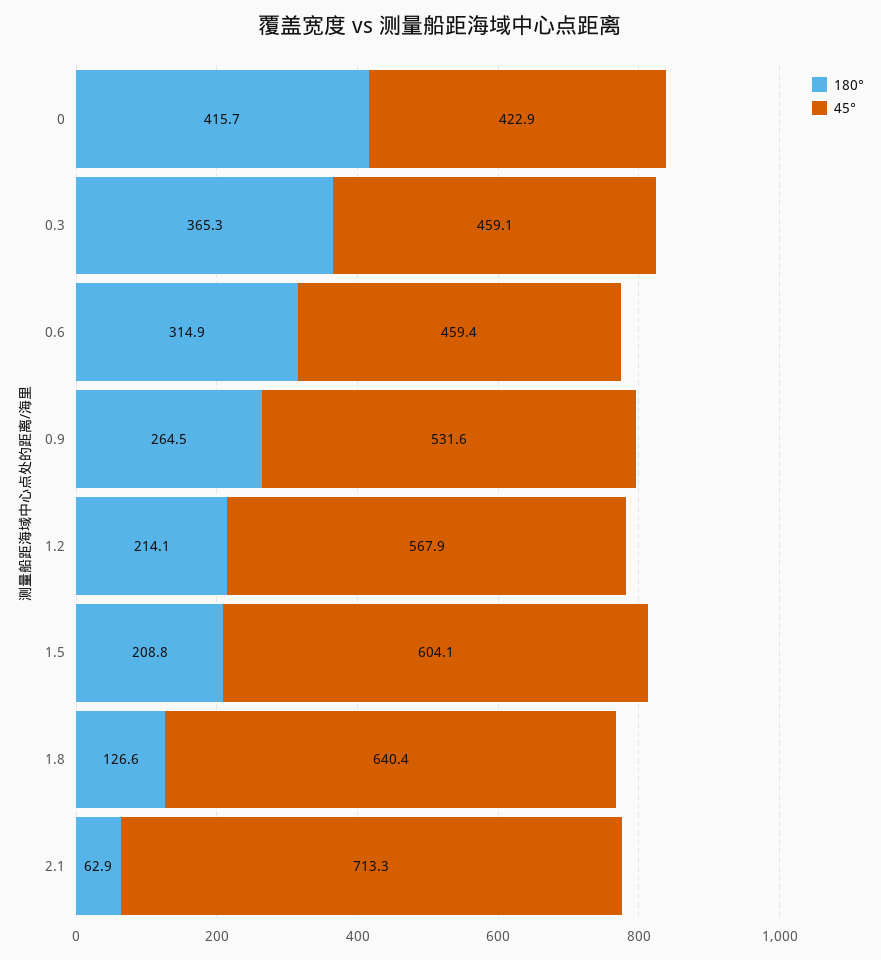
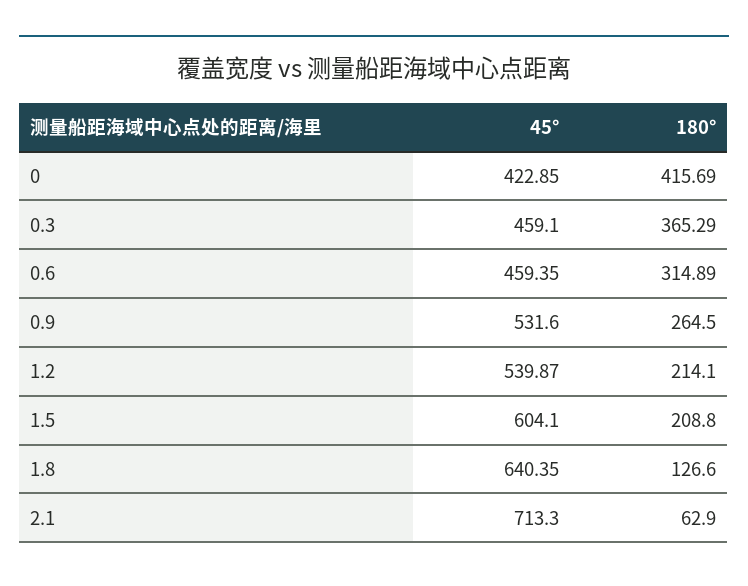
  {
    "180°": {
      "0": 415.69,
      "0.3": 365.29,
      "0.6": 314.89,
      "0.9": 264.5,
      "1.2": 214.1,
      "1.5": 208.8,
      "1.8": 126.6,
      "2.1": 62.9
    },
    "45°": {
      "0": 422.85,
      "0.3": 459.1,
      "0.6": 459.35,
      "0.9": 531.6,
-     "1.2": 567.9,
+     "1.2": 539.87,
      "1.5": 604.1,
      "1.8": 640.35,
      "2.1": 713.3
    }
  }

